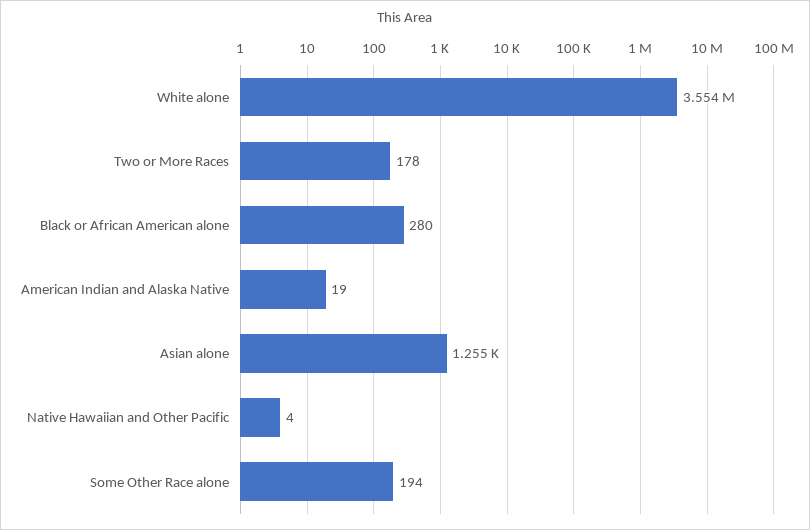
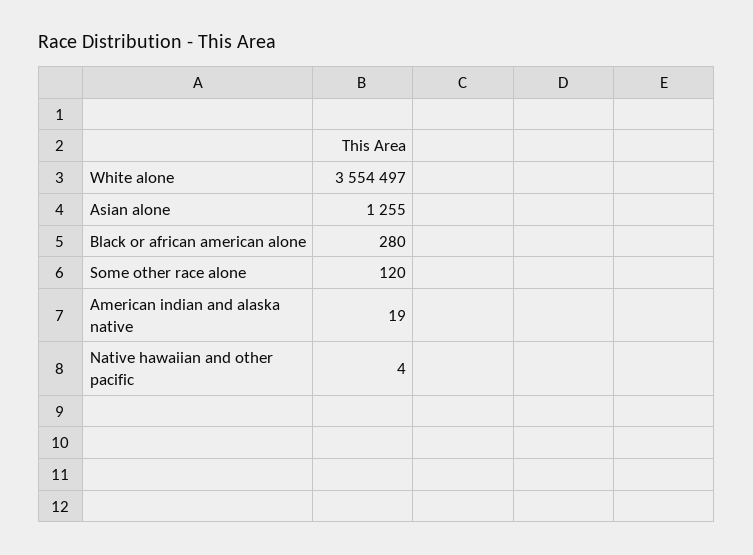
  {
    "White alone": 3554497,
-   "Two or More Races": 178,
    "Black or African American alone": 280,
    "American Indian and Alaska Native": 19,
    "Asian alone": 1255,
    "Native Hawaiian and Other Pacific": 4,
-   "Some Other Race alone": 194
+   "Some Other Race alone": 120
  }

